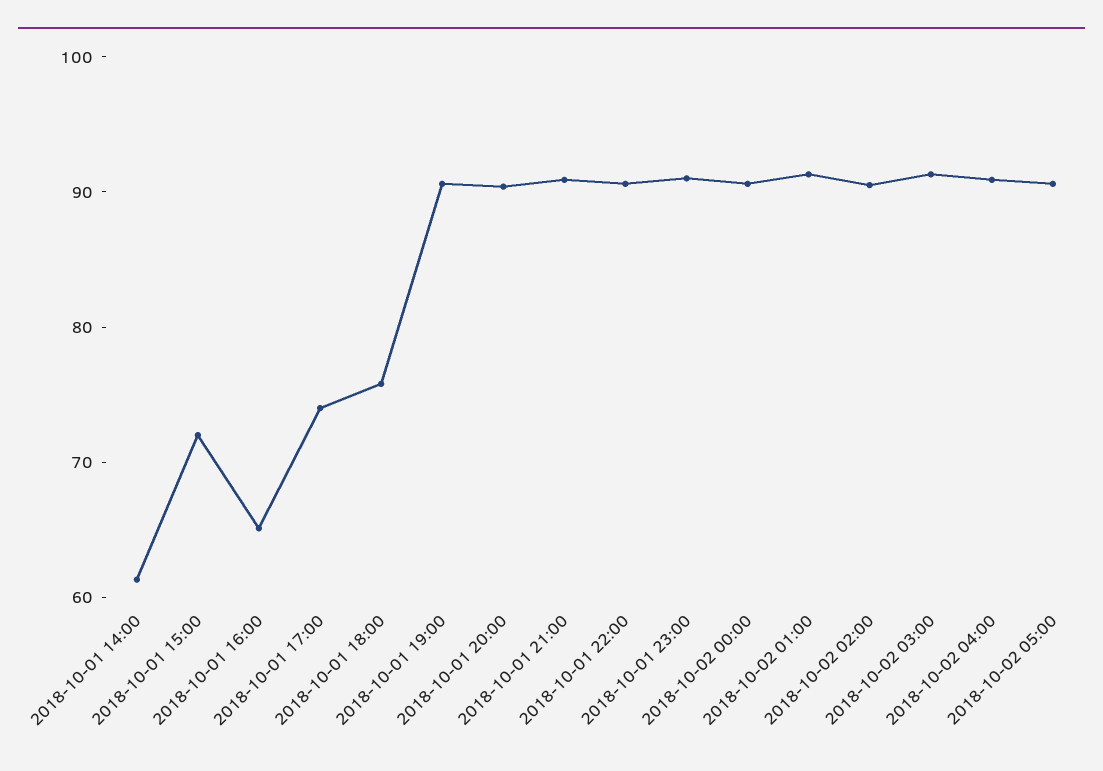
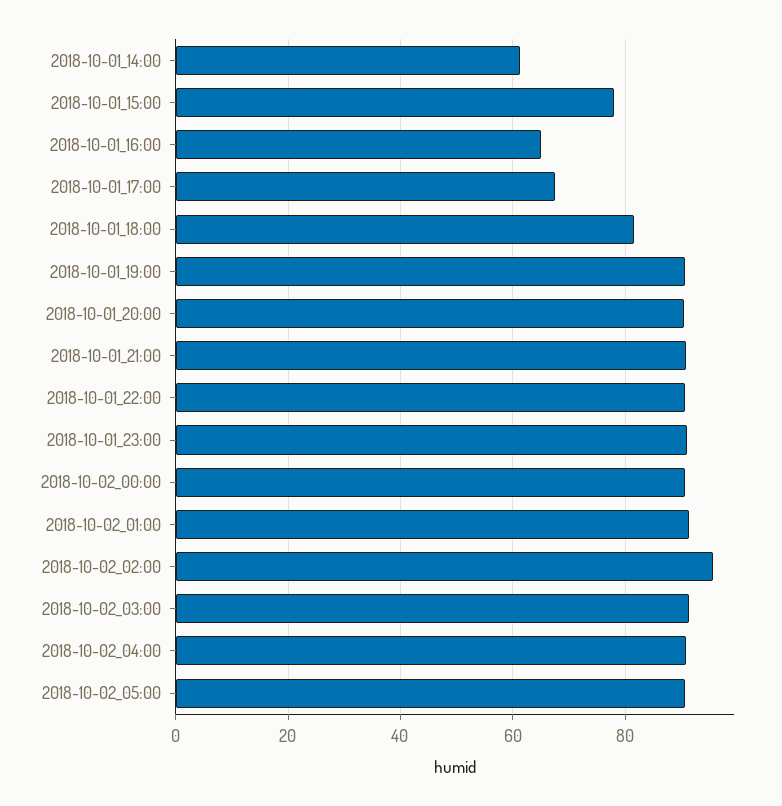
  {
    "2018-10-01 14:00": 62,
-   "2018-10-01 15:00": 72,
+   "2018-10-01 15:00": 78,
    "2018-10-01 16:00": 66,
-   "2018-10-01 17:00": 74,
+   "2018-10-01 17:00": 68,
-   "2018-10-01 18:00": 76,
+   "2018-10-01 18:00": 82,
    "2018-10-01 19:00": 90,
    "2018-10-01 20:00": 90,
    "2018-10-01 21:00": 90,
    "2018-10-01 22:00": 90,
    "2018-10-01 23:00": 92,
    "2018-10-02 00:00": 90,
    "2018-10-02 01:00": 92,
-   "2018-10-02 02:00": 90,
+   "2018-10-02 02:00": 96,
    "2018-10-02 03:00": 92,
    "2018-10-02 04:00": 90,
    "2018-10-02 05:00": 90
  }

